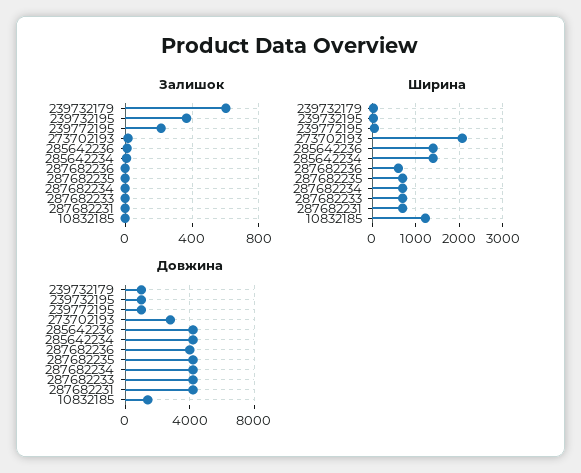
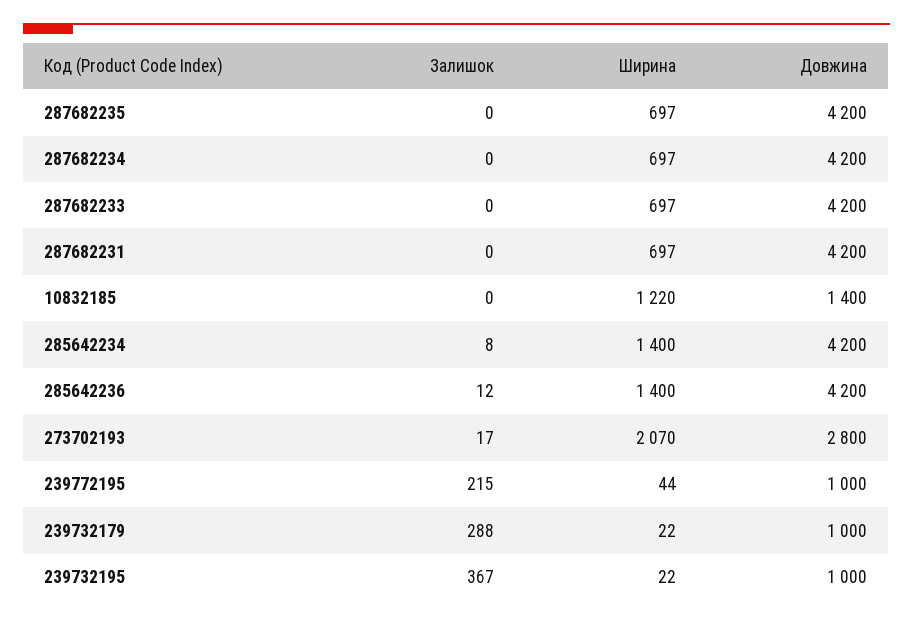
  {
    "Залишок": {
-     "239732179": 600,
+     "239732179": 288,
      "239732195": 367,
      "239772195": 215,
      "273702193": 17,
      "285642236": 12,
      "285642234": 8,
-     "287682236": 0,
      "287682235": 0,
      "287682234": 0,
      "287682233": 0,
      "287682231": 0,
      "10832185": 0
    },
    "Ширина": {
      "239732179": 22,
      "239732195": 22,
      "239772195": 44,
      "273702193": 2070,
      "285642236": 1400,
      "285642234": 1400,
-     "287682236": 600,
      "287682235": 697,
      "287682234": 697,
      "287682233": 697,
      "287682231": 697,
      "10832185": 1220
    },
    "Довжина": {
      "239732179": 1000,
      "239732195": 1000,
      "239772195": 1000,
      "273702193": 2800,
      "285642236": 4200,
      "285642234": 4200,
-     "287682236": 4000,
      "287682235": 4200,
      "287682234": 4200,
      "287682233": 4200,
      "287682231": 4200,
      "10832185": 1400
    }
  }

